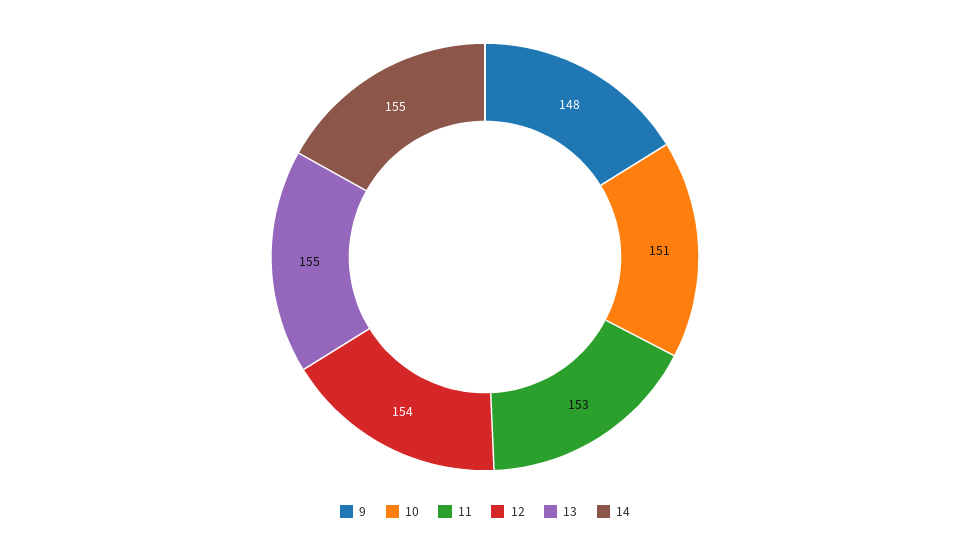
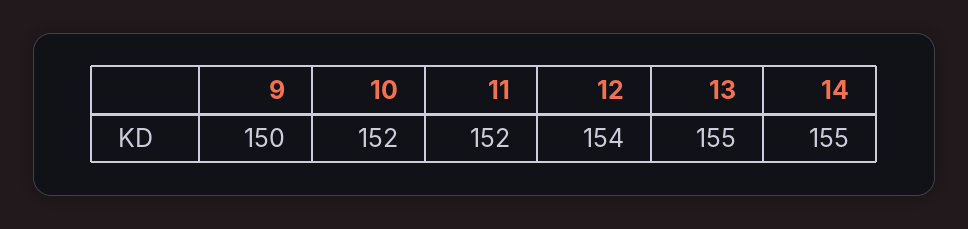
  {
-   "9": 148,
+   "9": 150,
-   "10": 151,
+   "10": 152,
-   "11": 153,
+   "11": 152,
    "12": 154,
    "13": 155,
    "14": 155
  }

